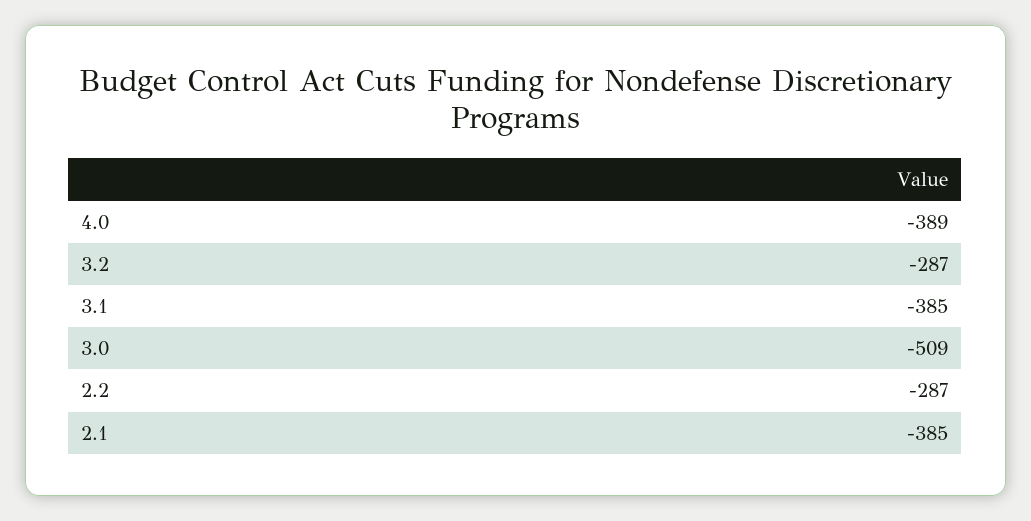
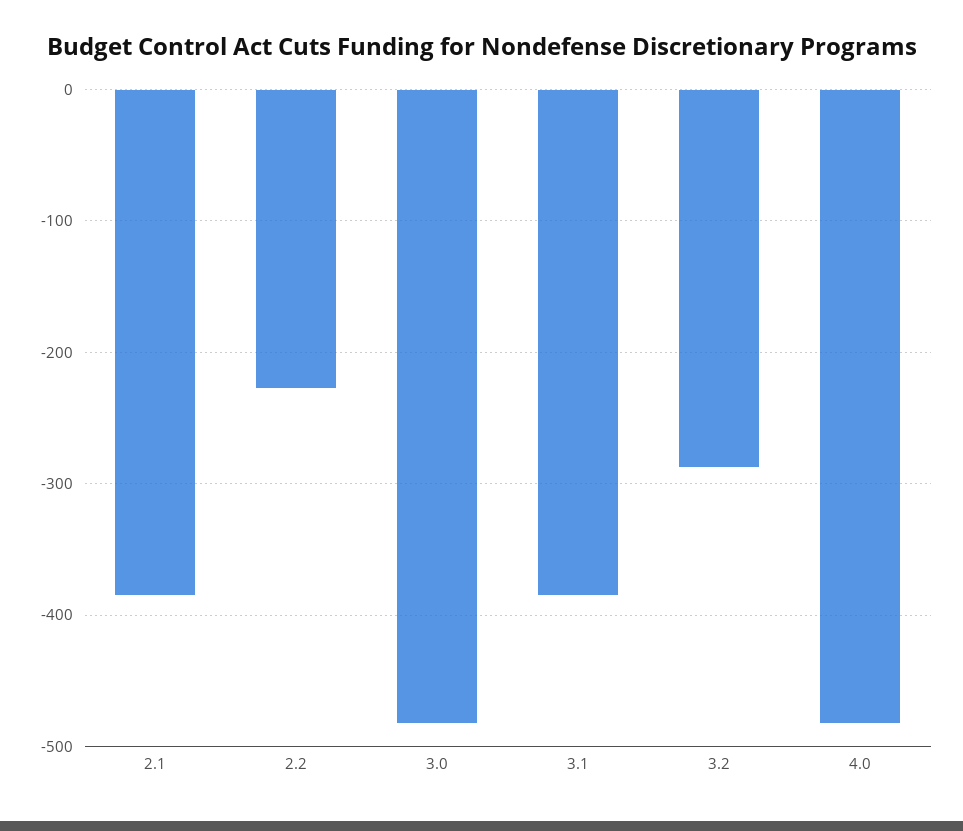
  {
-   "4.0": -389,
+   "4.0": -480,
    "3.2": -287,
    "3.1": -385,
-   "3.0": -509,
+   "3.0": -480,
-   "2.2": -287,
+   "2.2": -230,
    "2.1": -385
  }

